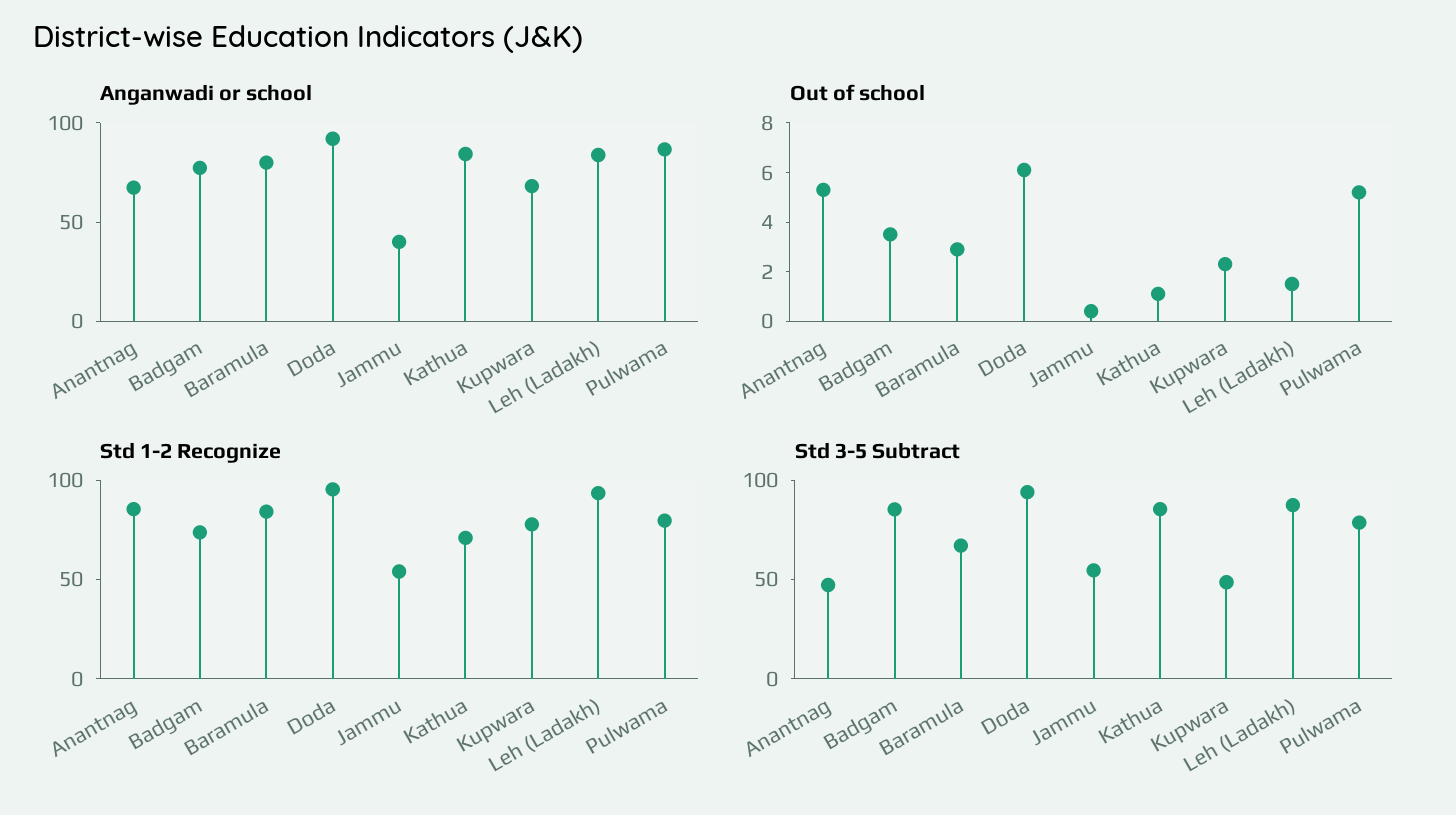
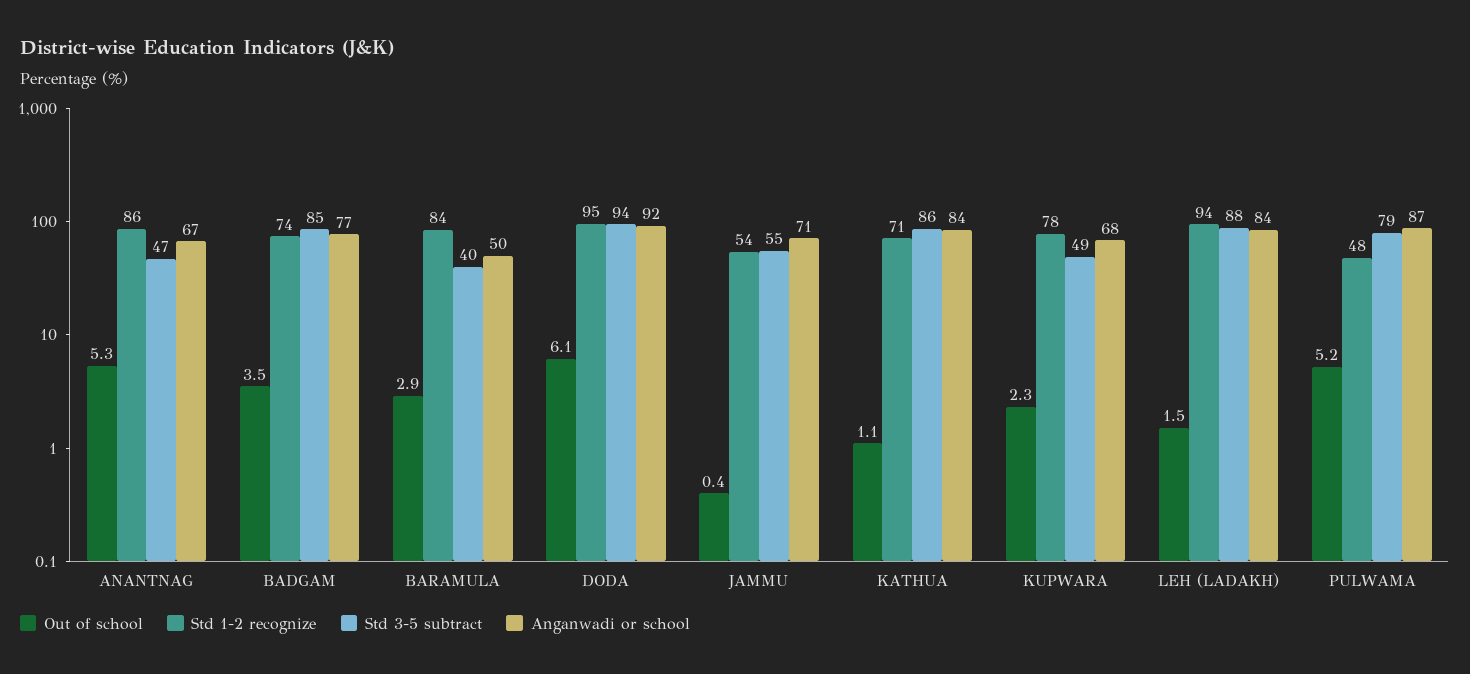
  {
    "Anganwadi or school": {
      "Anantnag": 67,
      "Badgam": 77,
-     "Baramula": 80,
+     "Baramula": 50,
      "Doda": 92,
-     "Jammu": 40,
+     "Jammu": 71,
      "Kathua": 84,
      "Kupwara": 68,
      "Leh (Ladakh)": 84,
      "Pulwama": 87
    },
    "Out of school": {
      "Anantnag": 5.3,
      "Badgam": 3.5,
      "Baramula": 2.9,
      "Doda": 6.1,
      "Jammu": 0.4,
      "Kathua": 1.1,
      "Kupwara": 2.3,
      "Leh (Ladakh)": 1.5,
      "Pulwama": 5.2
    },
    "Std 1-2 Recognize": {
      "Anantnag": 86,
      "Badgam": 74,
      "Baramula": 84,
      "Doda": 95,
      "Jammu": 54,
      "Kathua": 71,
      "Kupwara": 78,
      "Leh (Ladakh)": 94,
-     "Pulwama": 80
+     "Pulwama": 48
    },
    "Std 3-5 Subtract": {
      "Anantnag": 47,
      "Badgam": 85,
-     "Baramula": 70,
+     "Baramula": 40,
      "Doda": 94,
      "Jammu": 55,
      "Kathua": 86,
      "Kupwara": 49,
      "Leh (Ladakh)": 88,
      "Pulwama": 79
    }
  }

